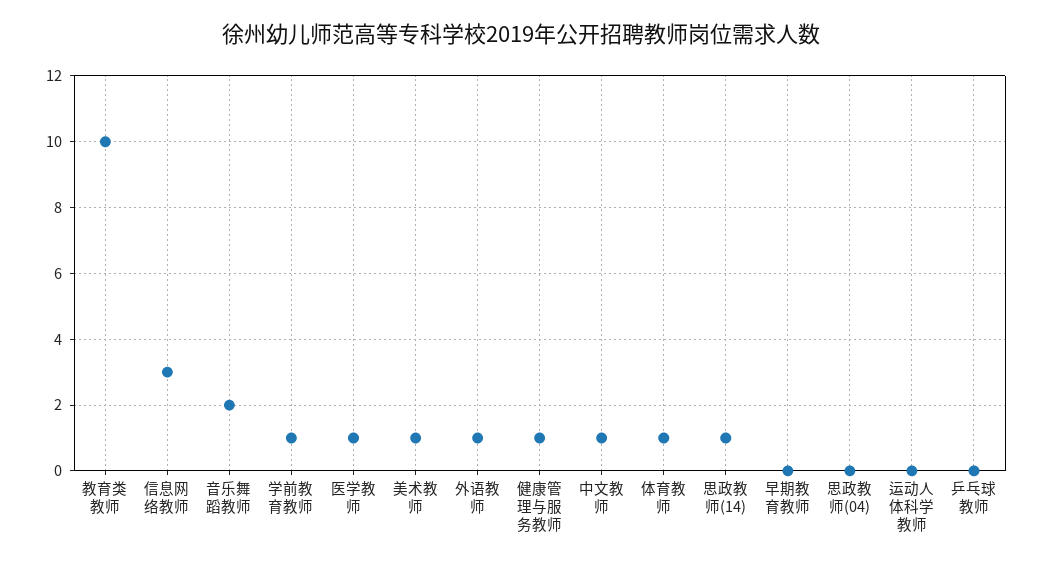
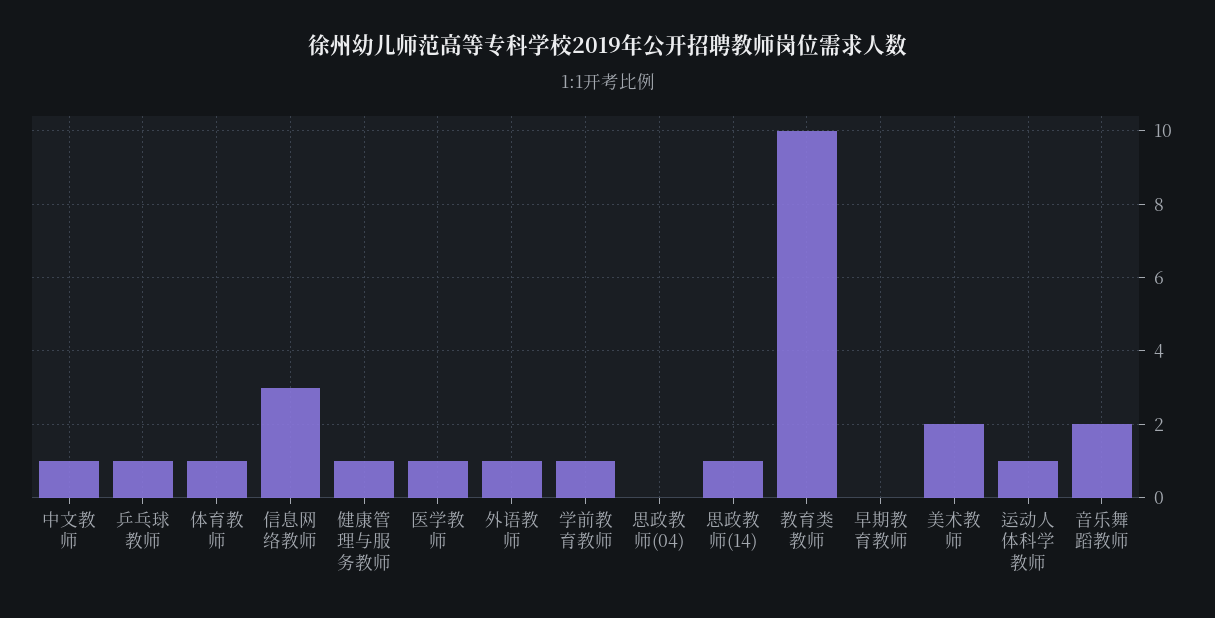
  {
    "教育类教师": 10,
    "信息网络教师": 3,
    "音乐舞蹈教师": 2,
    "学前教育教师": 1,
    "医学教师": 1,
-   "美术教师": 1,
+   "美术教师": 2,
    "外语教师": 1,
    "健康管理与服务教师": 1,
    "中文教师": 1,
    "体育教师": 1,
    "思政教师(14)": 1,
    "早期教育教师": 0,
    "思政教师(04)": 0,
-   "运动人体科学教师": 0,
+   "运动人体科学教师": 1,
-   "乒乓球教师": 0
+   "乒乓球教师": 1
  }

